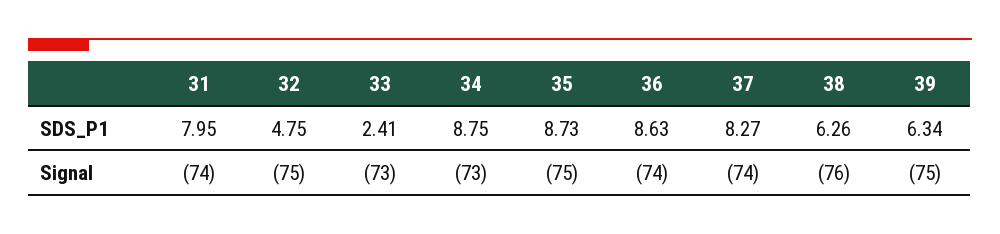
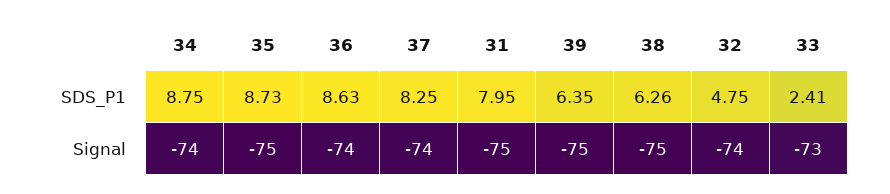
  {
    "31": {
      "SDS_P1": 7.95,
-     "Signal": -74
+     "Signal": -75
    },
    "32": {
      "SDS_P1": 4.75,
-     "Signal": -75
+     "Signal": -74
    },
    "33": {
      "SDS_P1": 2.41,
      "Signal": -73
    },
    "34": {
      "SDS_P1": 8.75,
-     "Signal": -73
+     "Signal": -74
    },
    "35": {
      "SDS_P1": 8.73,
      "Signal": -75
    },
    "36": {
      "SDS_P1": 8.63,
      "Signal": -74
    },
    "37": {
-     "SDS_P1": 8.27,
+     "SDS_P1": 8.25,
      "Signal": -74
    },
    "38": {
      "SDS_P1": 6.26,
-     "Signal": -76
+     "Signal": -75
    },
    "39": {
-     "SDS_P1": 6.34,
+     "SDS_P1": 6.35,
      "Signal": -75
    }
  }

